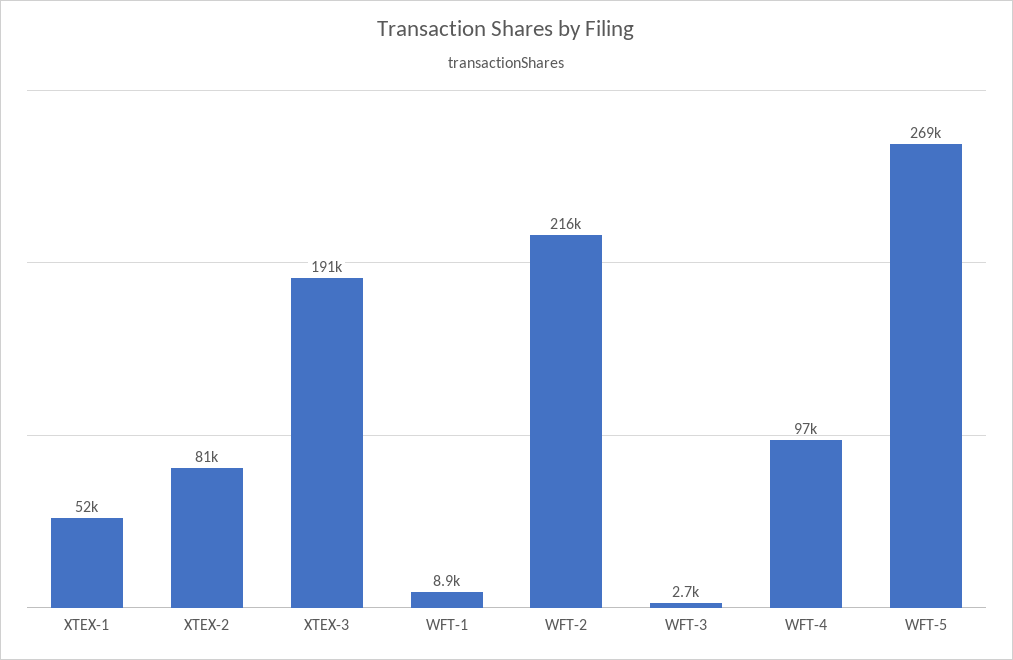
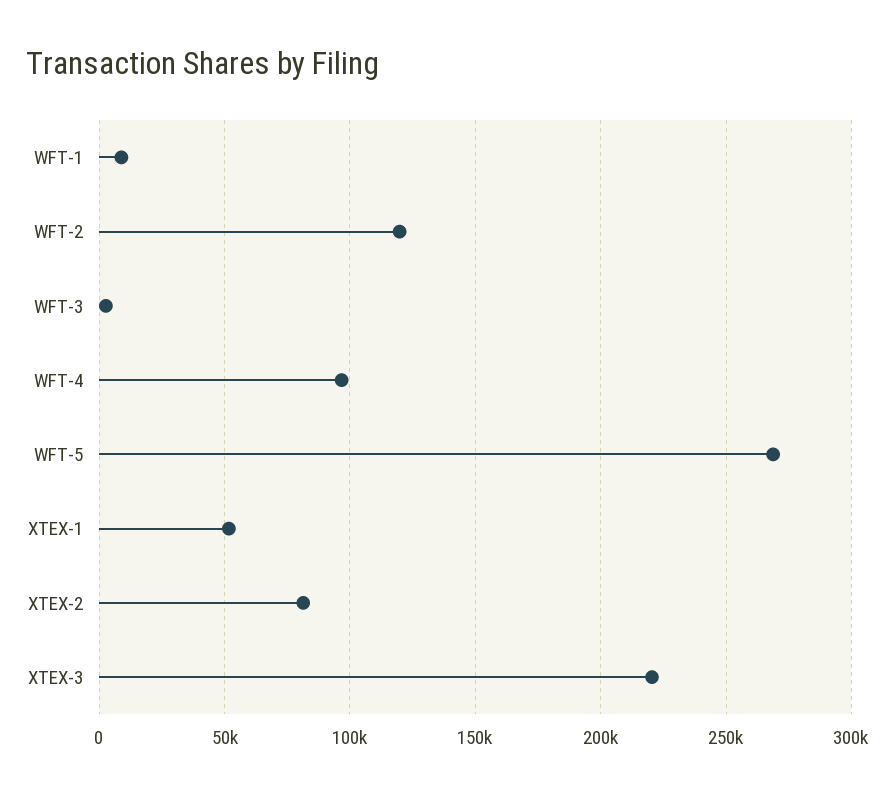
  {
    "XTEX-1": 52000,
    "XTEX-2": 81000,
-   "XTEX-3": 191000,
+   "XTEX-3": 220000,
    "WFT-1": 8900,
-   "WFT-2": 216000,
+   "WFT-2": 120000,
    "WFT-3": 2700,
    "WFT-4": 97000,
    "WFT-5": 269000
  }

